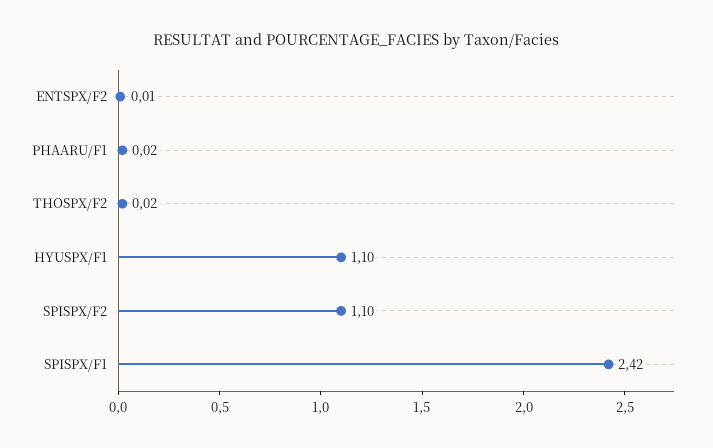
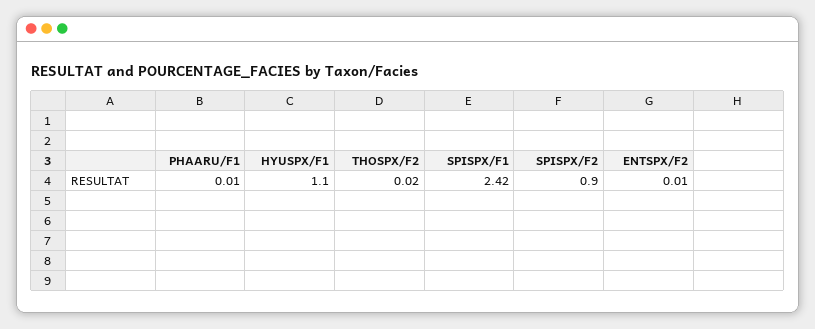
  {
    "ENTSPX/F2": 0.01,
-   "PHAARU/F1": 0.02,
+   "PHAARU/F1": 0.01,
    "THOSPX/F2": 0.02,
    "HYUSPX/F1": 1.1,
-   "SPISPX/F2": 1.1,
+   "SPISPX/F2": 0.9,
    "SPISPX/F1": 2.42
  }

